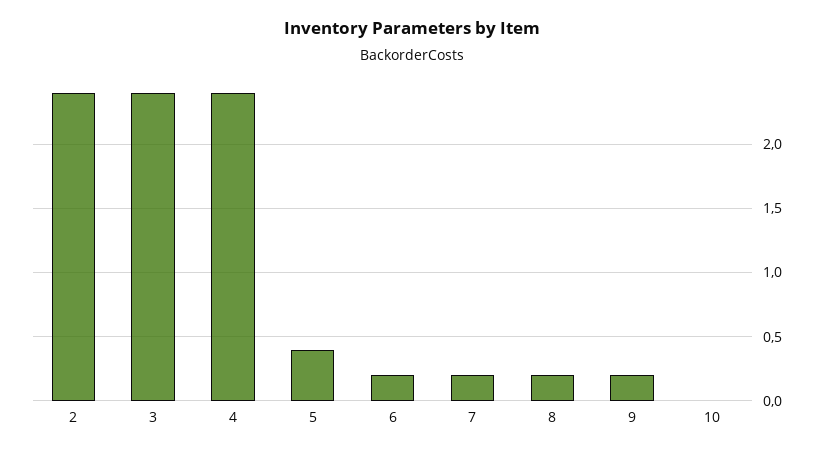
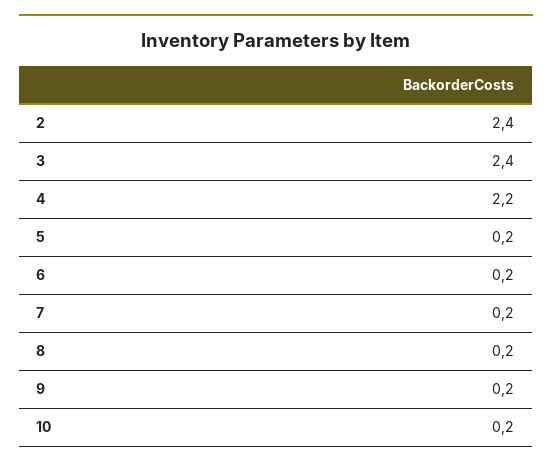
  {
    "2": 2.4,
    "3": 2.4,
-   "4": 2.4,
+   "4": 2.2,
-   "5": 0.4,
+   "5": 0.2,
    "6": 0.2,
    "7": 0.2,
    "8": 0.2,
    "9": 0.2,
-   "10": 0
+   "10": 0.2
  }

